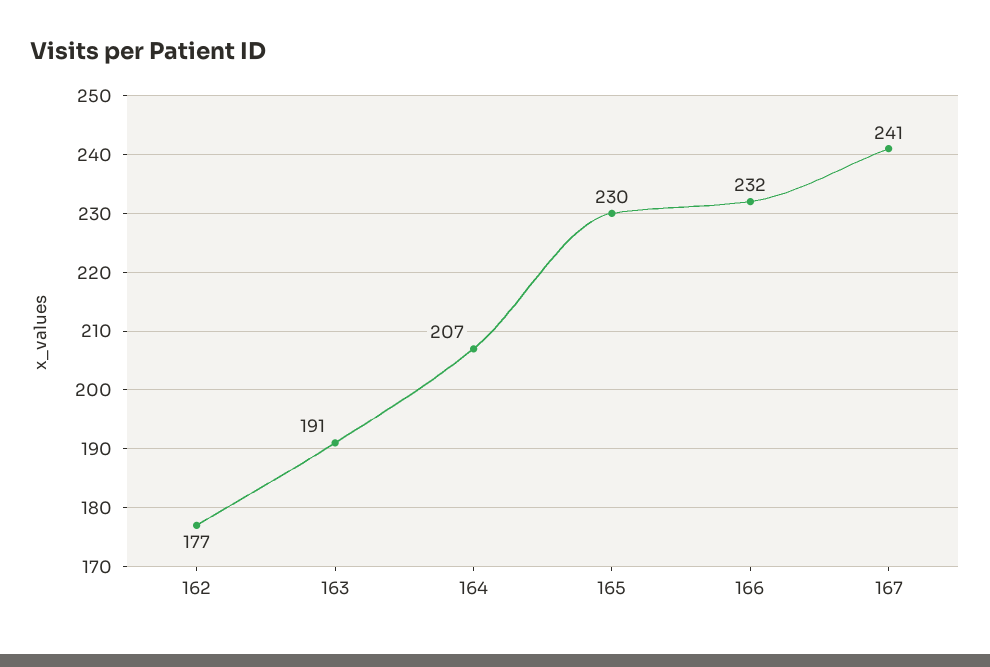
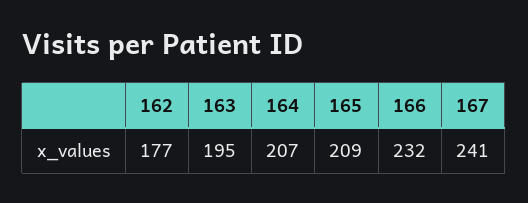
  {
    "162": 177,
-   "163": 191,
+   "163": 195,
    "164": 207,
-   "165": 230,
+   "165": 209,
    "166": 232,
    "167": 241
  }

